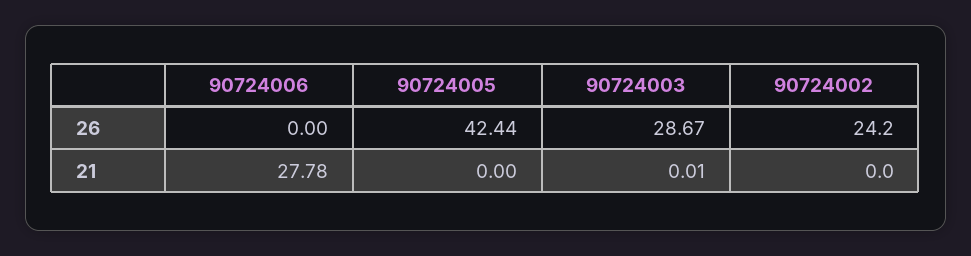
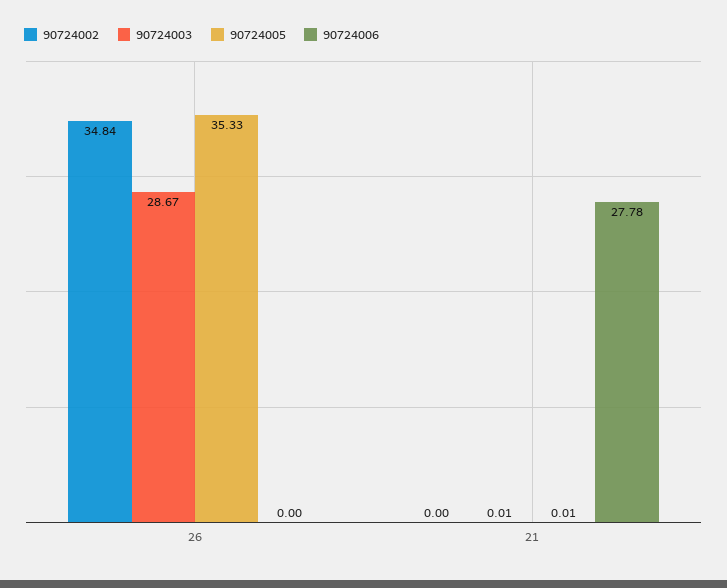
  {
    "90724006": {
      "26": 0,
      "21": 27.78
    },
    "90724005": {
-     "26": 42.44,
+     "26": 35.33,
-     "21": 0
+     "21": 0.01
    },
    "90724003": {
      "26": 28.67,
      "21": 0.01
    },
    "90724002": {
-     "26": 24.2,
+     "26": 34.84,
      "21": 0
    }
  }

